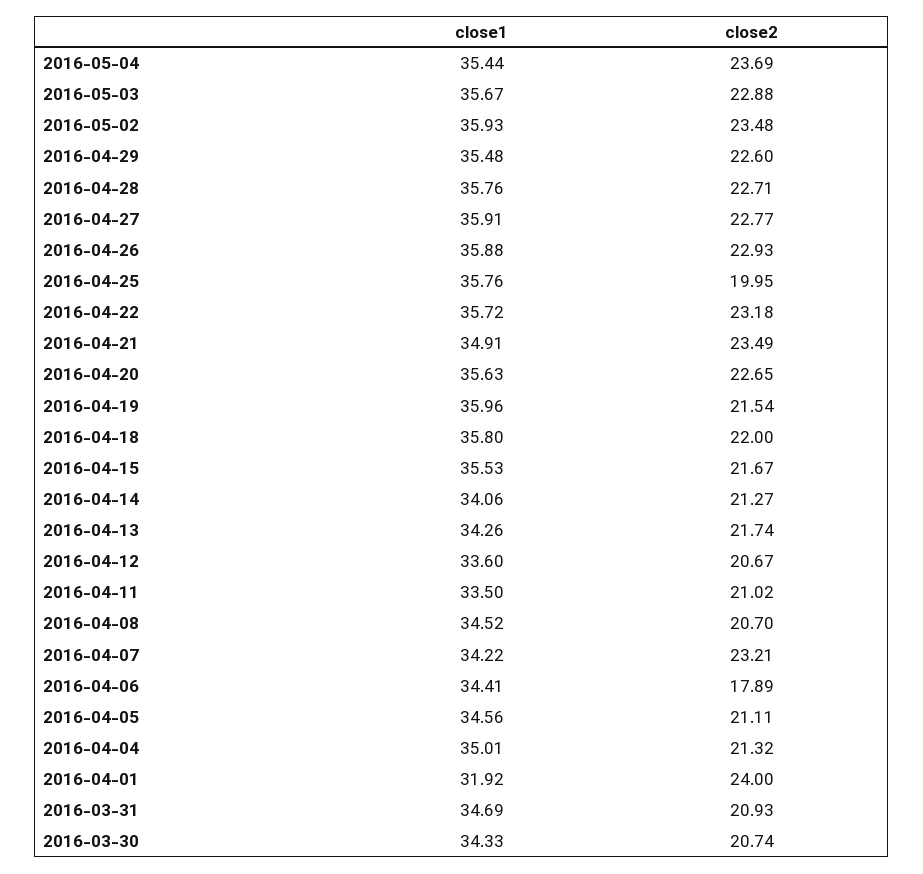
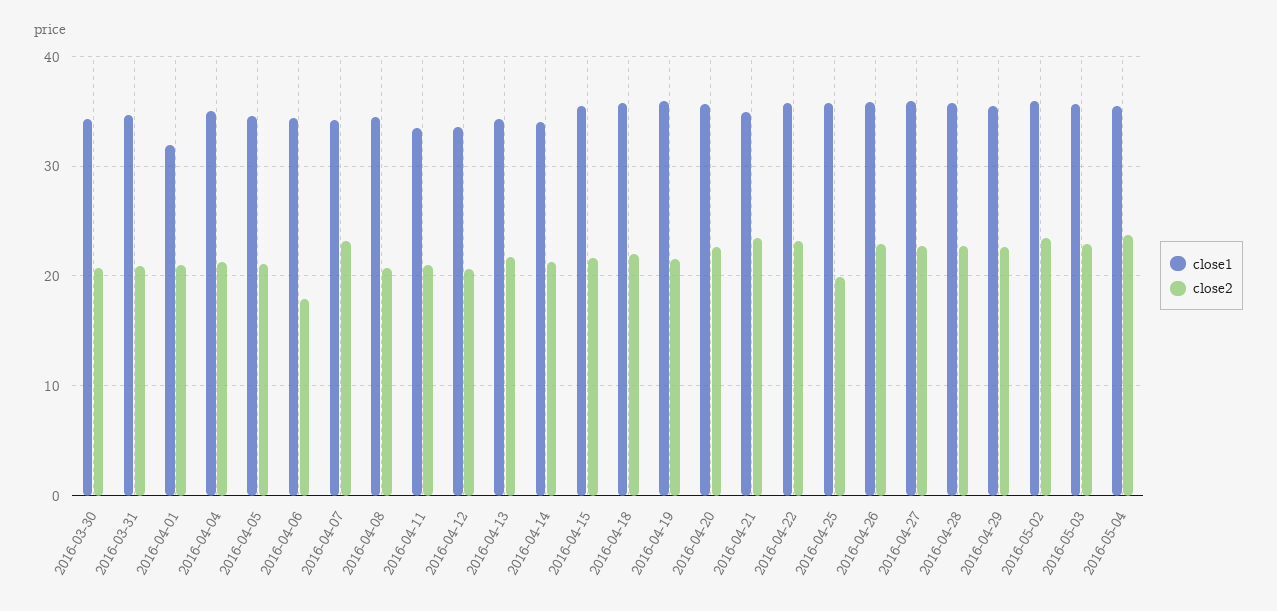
  {
    "close1": {
      "2016-05-04": 35.44,
      "2016-05-03": 35.67,
      "2016-05-02": 35.93,
      "2016-04-29": 35.48,
      "2016-04-28": 35.76,
      "2016-04-27": 35.91,
      "2016-04-26": 35.88,
      "2016-04-25": 35.76,
      "2016-04-22": 35.72,
      "2016-04-21": 34.91,
      "2016-04-20": 35.63,
      "2016-04-19": 35.96,
      "2016-04-18": 35.8,
      "2016-04-15": 35.53,
      "2016-04-14": 34.06,
      "2016-04-13": 34.26,
      "2016-04-12": 33.6,
      "2016-04-11": 33.5,
      "2016-04-08": 34.52,
      "2016-04-07": 34.22,
      "2016-04-06": 34.41,
      "2016-04-05": 34.56,
      "2016-04-04": 35.01,
      "2016-04-01": 31.92,
      "2016-03-31": 34.69,
      "2016-03-30": 34.33
    },
    "close2": {
      "2016-05-04": 23.69,
      "2016-05-03": 22.88,
      "2016-05-02": 23.48,
      "2016-04-29": 22.6,
      "2016-04-28": 22.71,
      "2016-04-27": 22.77,
      "2016-04-26": 22.93,
      "2016-04-25": 19.95,
      "2016-04-22": 23.18,
      "2016-04-21": 23.49,
      "2016-04-20": 22.65,
      "2016-04-19": 21.54,
      "2016-04-18": 22,
      "2016-04-15": 21.67,
      "2016-04-14": 21.27,
      "2016-04-13": 21.74,
      "2016-04-12": 20.67,
      "2016-04-11": 21.02,
      "2016-04-08": 20.7,
      "2016-04-07": 23.21,
      "2016-04-06": 17.89,
      "2016-04-05": 21.11,
      "2016-04-04": 21.32,
-     "2016-04-01": 24,
+     "2016-04-01": 21,
      "2016-03-31": 20.93,
      "2016-03-30": 20.74
    }
  }

